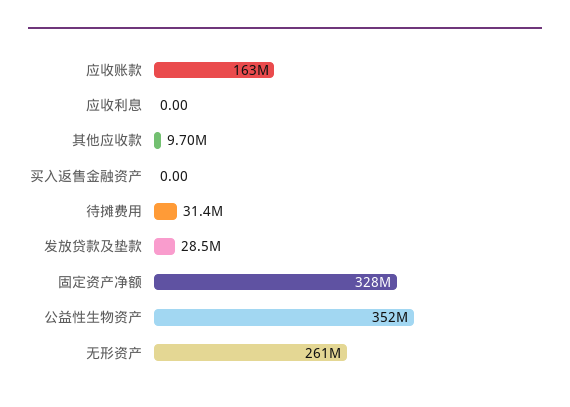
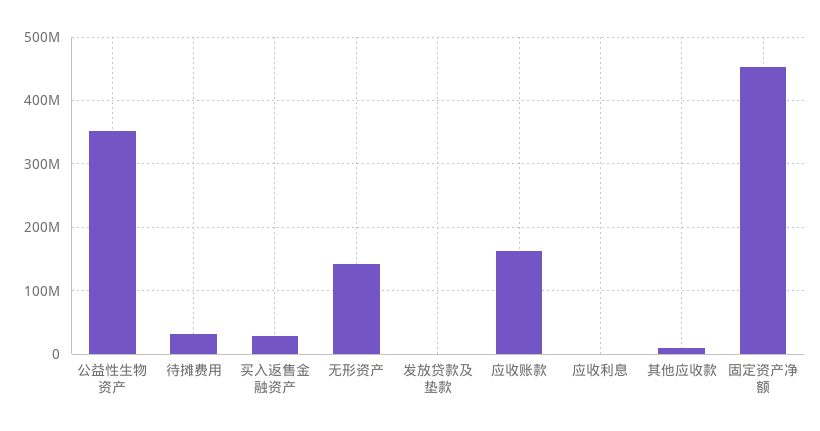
  {
    "应收账款": 163000000,
    "应收利息": 0,
    "其他应收款": 9700000,
-   "买入返售金融资产": 0,
+   "买入返售金融资产": 30000000,
    "待摊费用": 31400000,
-   "发放贷款及垫款": 28500000,
+   "发放贷款及垫款": 0,
-   "固定资产净额": 328000000,
+   "固定资产净额": 450000000,
    "公益性生物资产": 352000000,
-   "无形资产": 261000000
+   "无形资产": 140000000
  }

